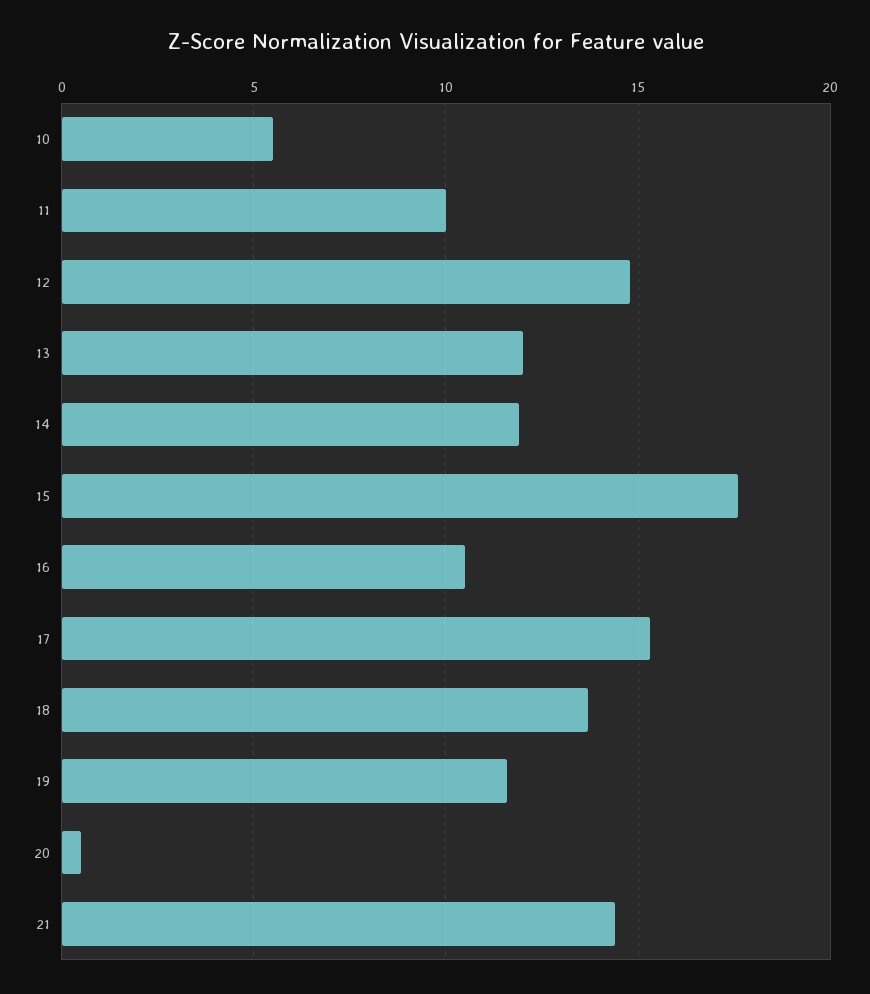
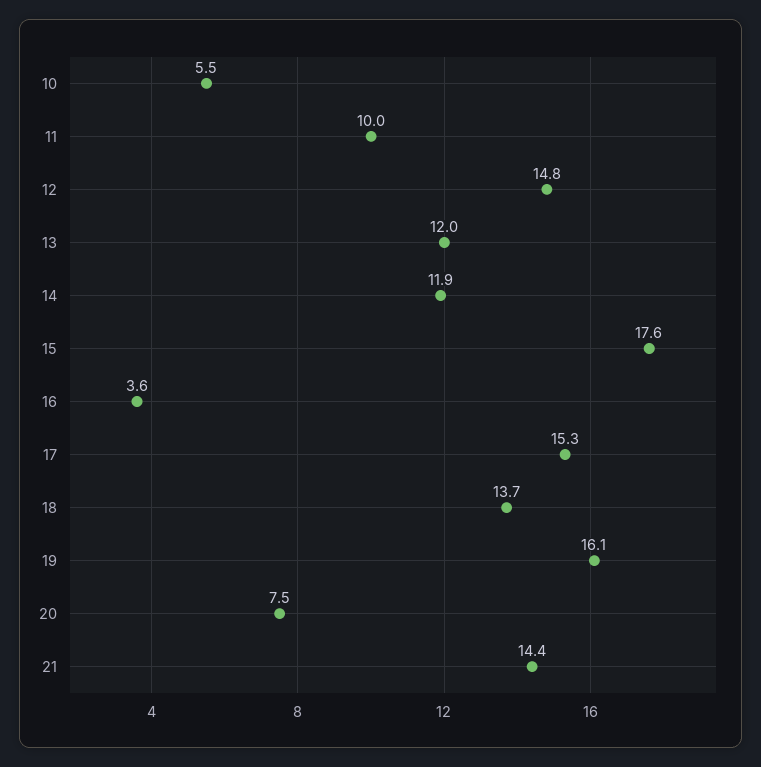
  {
    "10": 5.5,
    "11": 10,
    "12": 14.8,
    "13": 12,
    "14": 11.9,
    "15": 17.6,
-   "16": 10.5,
+   "16": 3.6,
    "17": 15.3,
    "18": 13.7,
-   "19": 11.5,
+   "19": 16.1,
-   "20": 0.5,
+   "20": 7.5,
    "21": 14.4
  }

